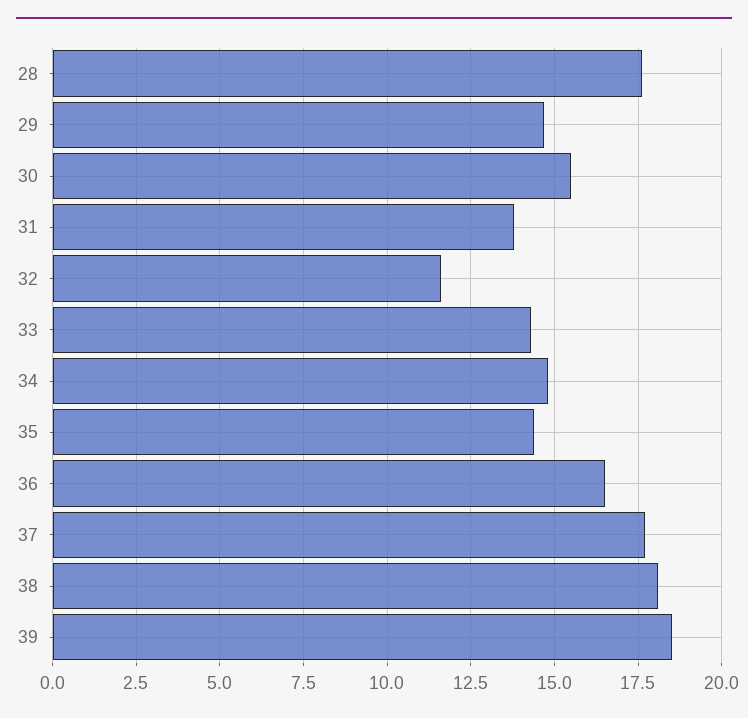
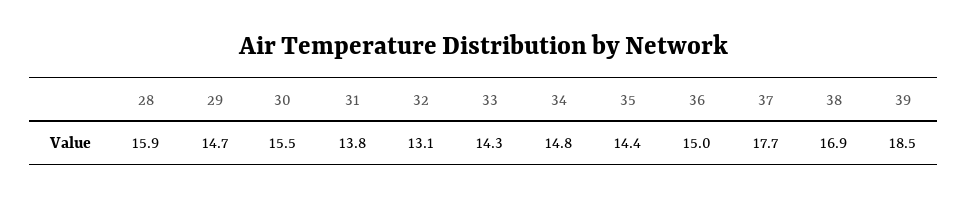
  {
-   "28": 17.5,
+   "28": 15.9,
    "29": 14.7,
    "30": 15.5,
    "31": 13.8,
-   "32": 11.5,
+   "32": 13.1,
    "33": 14.3,
    "34": 14.8,
    "35": 14.4,
-   "36": 16.5,
+   "36": 15,
    "37": 17.7,
-   "38": 18,
+   "38": 16.9,
    "39": 18.5
  }

